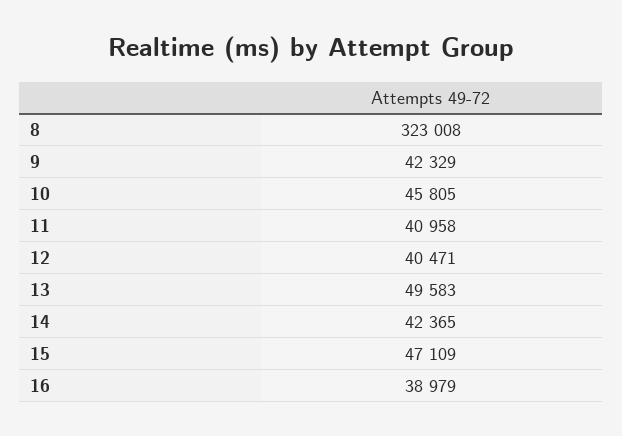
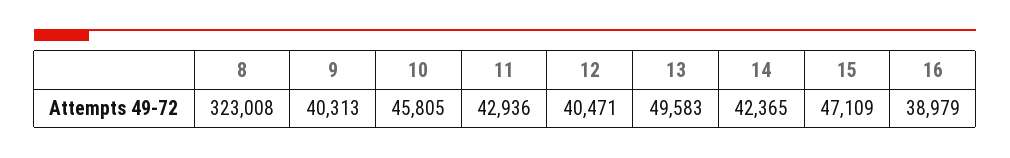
  {
    "8": 323008,
-   "9": 42329,
+   "9": 40313,
    "10": 45805,
-   "11": 40958,
+   "11": 42936,
    "12": 40471,
    "13": 49583,
    "14": 42365,
    "15": 47109,
    "16": 38979
  }

